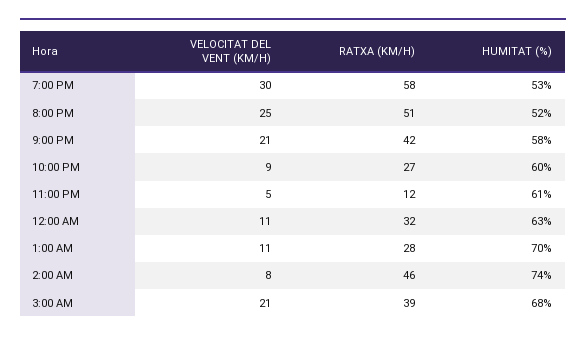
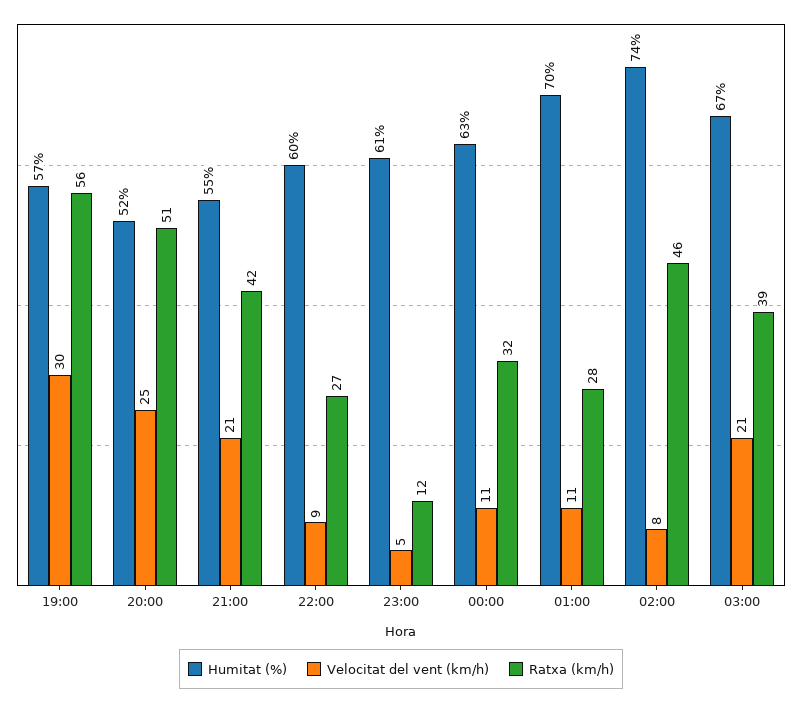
  {
    "VELOCITAT DEL VENT (KM/H)": {
      "7:00 PM": 30,
      "8:00 PM": 25,
      "9:00 PM": 21,
      "10:00 PM": 9,
      "11:00 PM": 5,
      "12:00 AM": 11,
      "1:00 AM": 11,
      "2:00 AM": 8,
      "3:00 AM": 21
    },
    "RATXA (KM/H)": {
-     "7:00 PM": 58,
+     "7:00 PM": 56,
      "8:00 PM": 51,
      "9:00 PM": 42,
      "10:00 PM": 27,
      "11:00 PM": 12,
      "12:00 AM": 32,
      "1:00 AM": 28,
      "2:00 AM": 46,
      "3:00 AM": 39
    },
    "HUMITAT (%)": {
-     "7:00 PM": 53,
+     "7:00 PM": 57,
      "8:00 PM": 52,
-     "9:00 PM": 58,
+     "9:00 PM": 55,
      "10:00 PM": 60,
      "11:00 PM": 61,
      "12:00 AM": 63,
      "1:00 AM": 70,
      "2:00 AM": 74,
-     "3:00 AM": 68
+     "3:00 AM": 67
    }
  }

